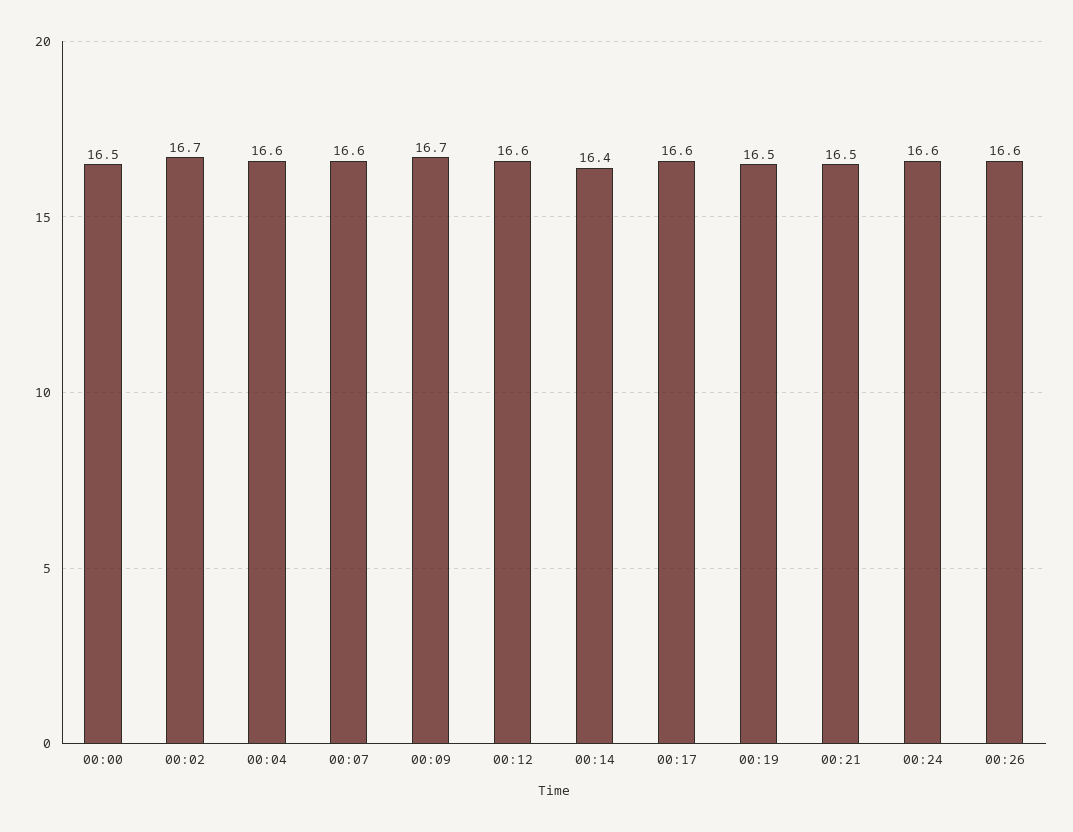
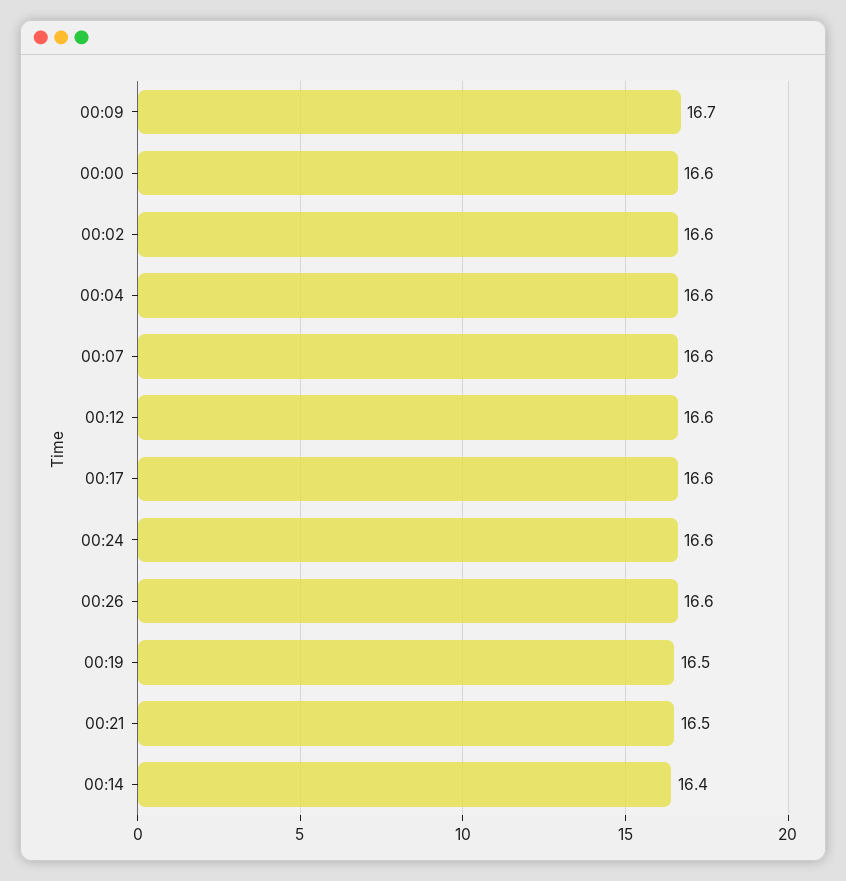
  {
-   "00:00": 16.5,
+   "00:00": 16.6,
-   "00:02": 16.7,
+   "00:02": 16.6,
    "00:04": 16.6,
    "00:07": 16.6,
    "00:09": 16.7,
    "00:12": 16.6,
    "00:14": 16.4,
    "00:17": 16.6,
    "00:19": 16.5,
    "00:21": 16.5,
    "00:24": 16.6,
    "00:26": 16.6
  }

